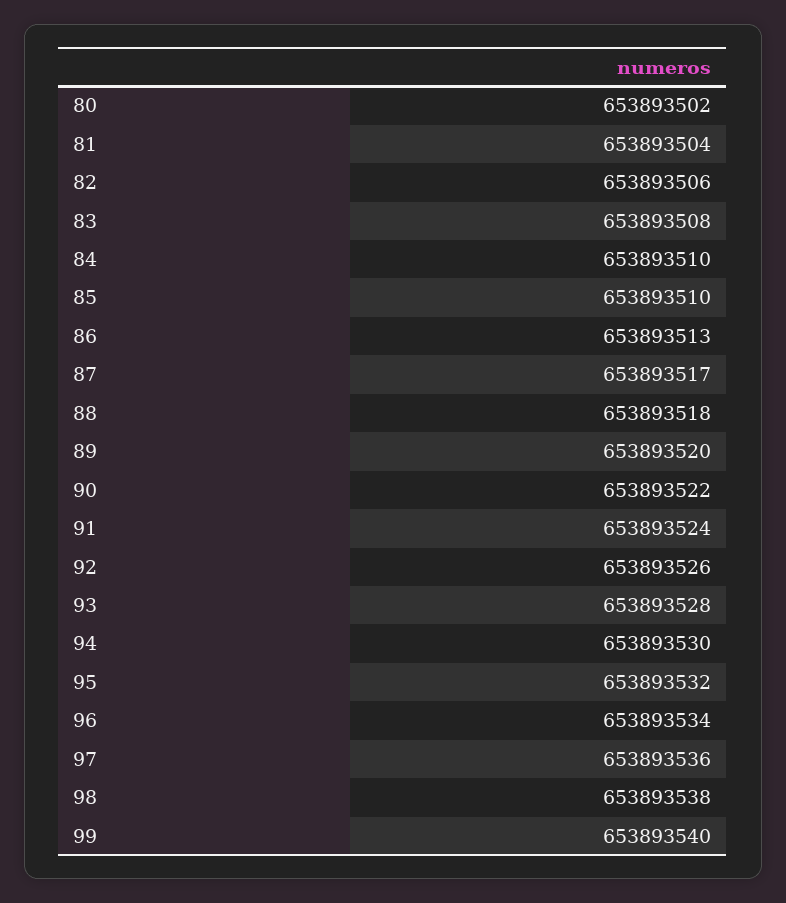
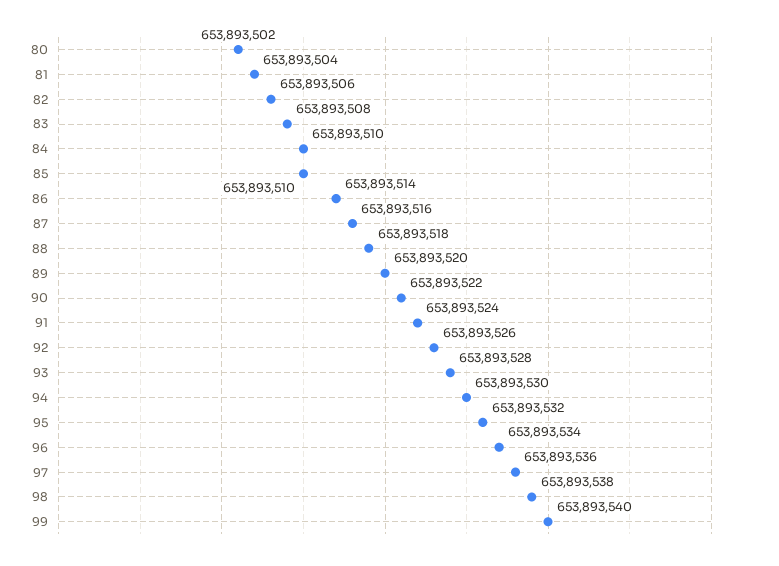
  {
    "80": 653893502,
    "81": 653893504,
    "82": 653893506,
    "83": 653893508,
    "84": 653893510,
    "85": 653893510,
-   "86": 653893513,
+   "86": 653893514,
-   "87": 653893517,
+   "87": 653893516,
    "88": 653893518,
    "89": 653893520,
    "90": 653893522,
    "91": 653893524,
    "92": 653893526,
    "93": 653893528,
    "94": 653893530,
    "95": 653893532,
    "96": 653893534,
    "97": 653893536,
    "98": 653893538,
    "99": 653893540
  }

